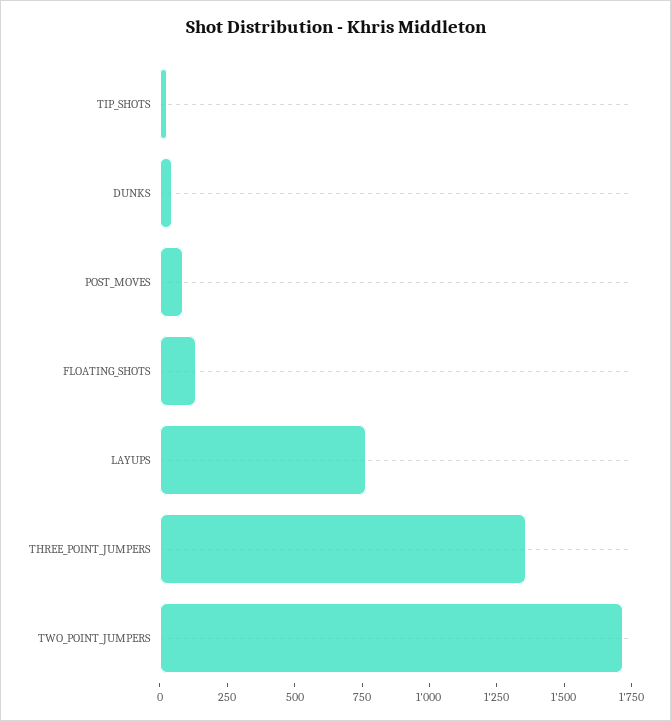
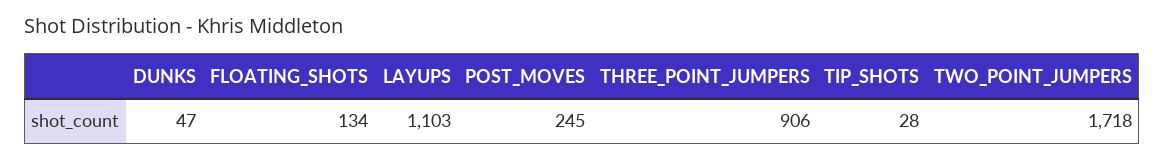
  {
    "TIP_SHOTS": 28,
    "DUNKS": 47,
-   "POST_MOVES": 100,
+   "POST_MOVES": 245,
    "FLOATING_SHOTS": 134,
-   "LAYUPS": 750,
+   "LAYUPS": 1103,
-   "THREE_POINT_JUMPERS": 1350,
+   "THREE_POINT_JUMPERS": 906,
    "TWO_POINT_JUMPERS": 1718
  }

